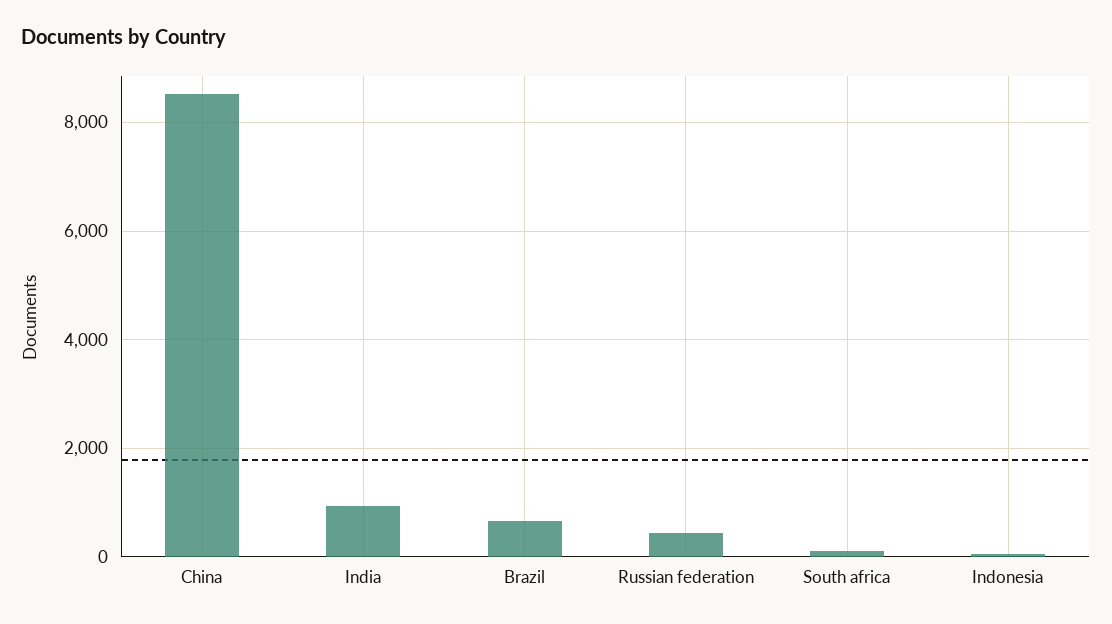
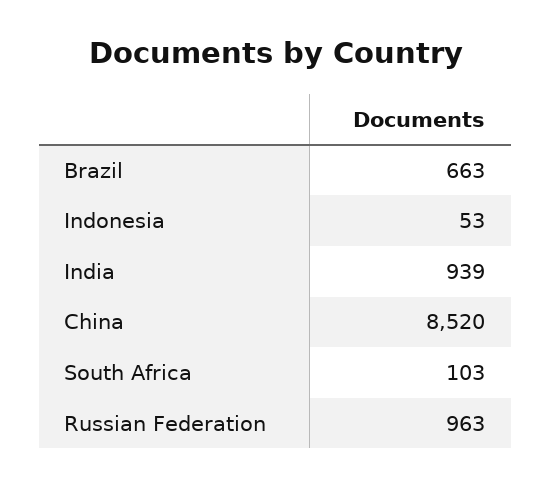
  {
    "China": 8520,
    "India": 939,
    "Brazil": 663,
-   "Russian federation": 400,
+   "Russian federation": 963,
    "South africa": 103,
    "Indonesia": 53
  }

